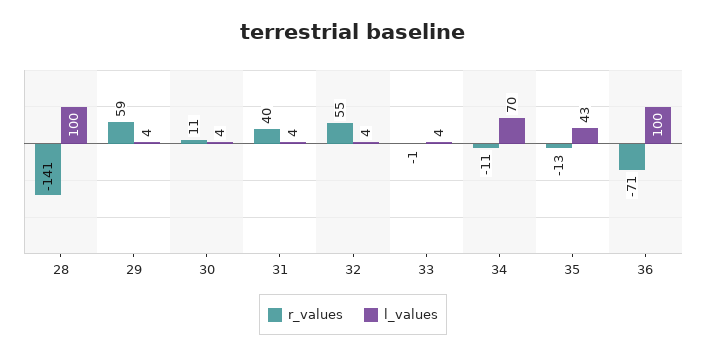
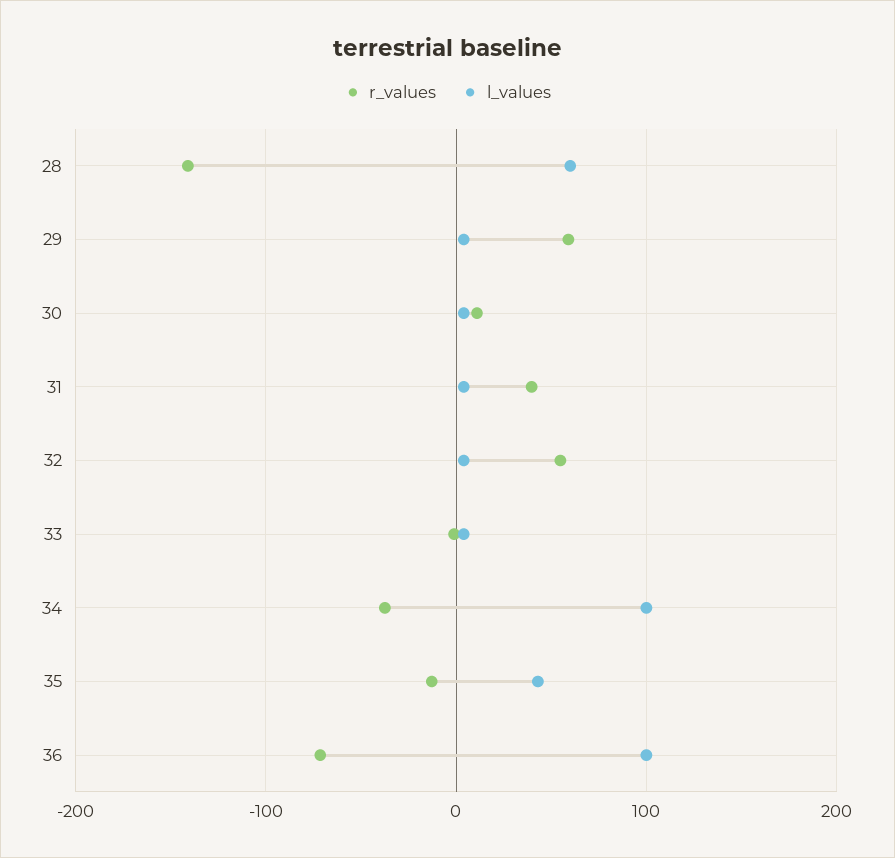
  {
    "r_values": {
      "28": -141,
      "29": 59,
      "30": 11,
      "31": 40,
      "32": 55,
      "33": -1,
-     "34": -11,
+     "34": -40,
      "35": -13,
      "36": -71
    },
    "l_values": {
-     "28": 100,
+     "28": 60,
      "29": 4,
      "30": 4,
      "31": 4,
      "32": 4,
      "33": 4,
-     "34": 70,
+     "34": 100,
      "35": 43,
      "36": 100
    }
  }

